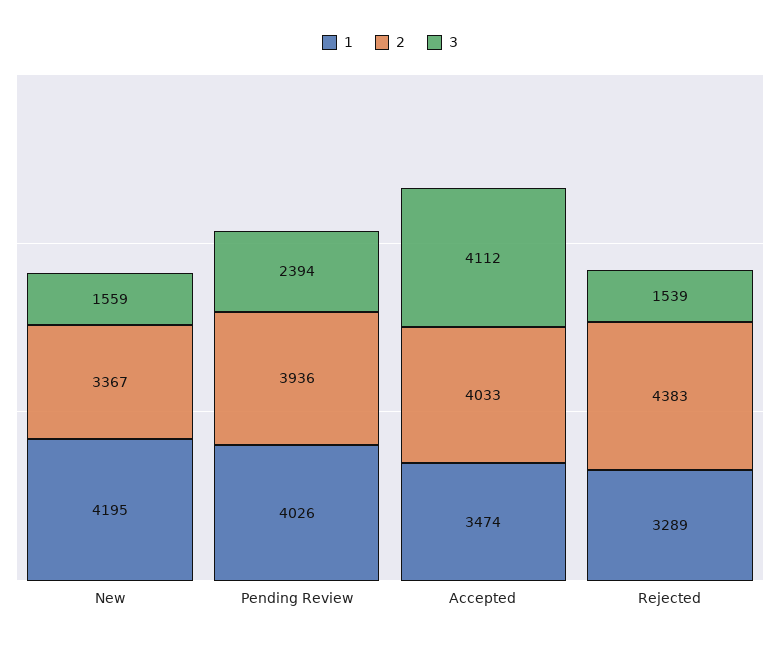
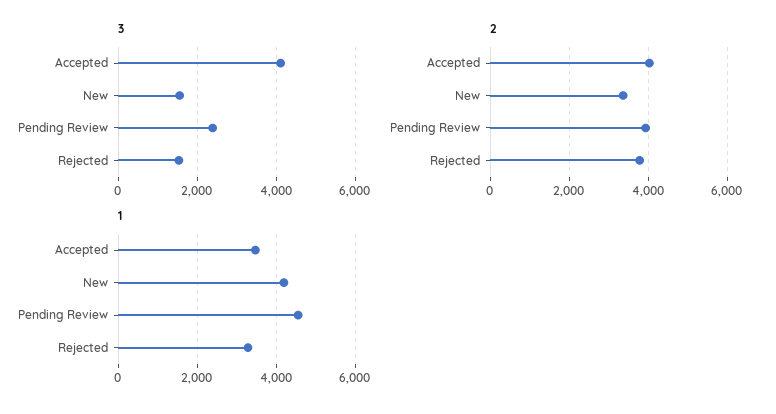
  {
    "1": {
      "New": 4195,
-     "Pending Review": 4026,
+     "Pending Review": 4600,
      "Accepted": 3474,
      "Rejected": 3289
    },
    "2": {
      "New": 3367,
      "Pending Review": 3936,
      "Accepted": 4033,
-     "Rejected": 4383
+     "Rejected": 3800
    },
    "3": {
      "New": 1559,
      "Pending Review": 2394,
      "Accepted": 4112,
      "Rejected": 1539
    }
  }

